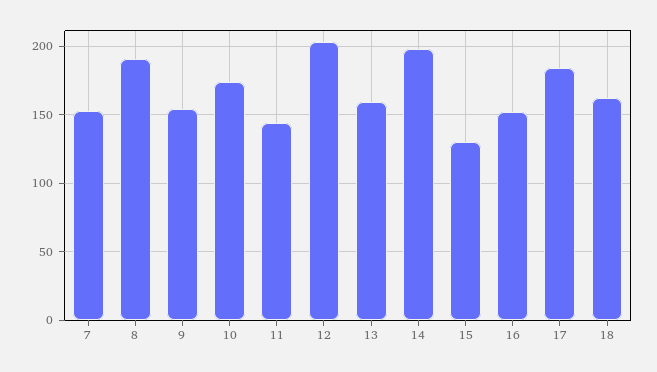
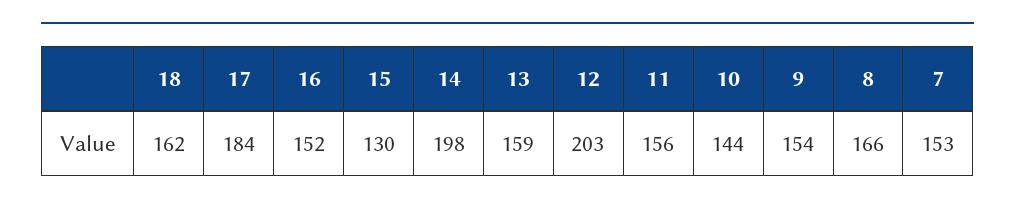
  {
    "7": 153,
-   "8": 190,
+   "8": 166,
    "9": 154,
-   "10": 175,
+   "10": 144,
-   "11": 145,
+   "11": 156,
    "12": 203,
    "13": 159,
    "14": 198,
    "15": 130,
    "16": 152,
    "17": 184,
    "18": 162
  }

